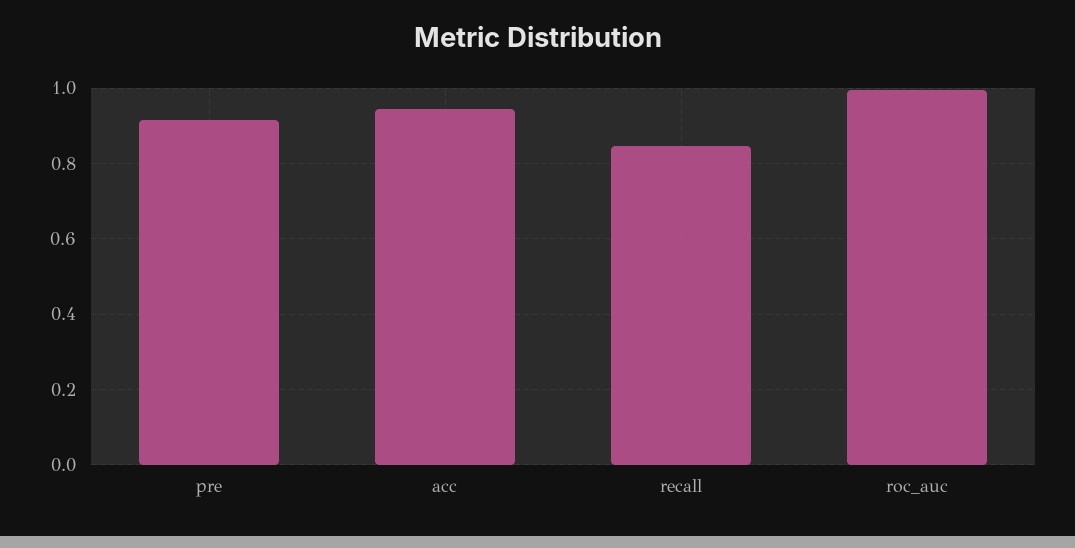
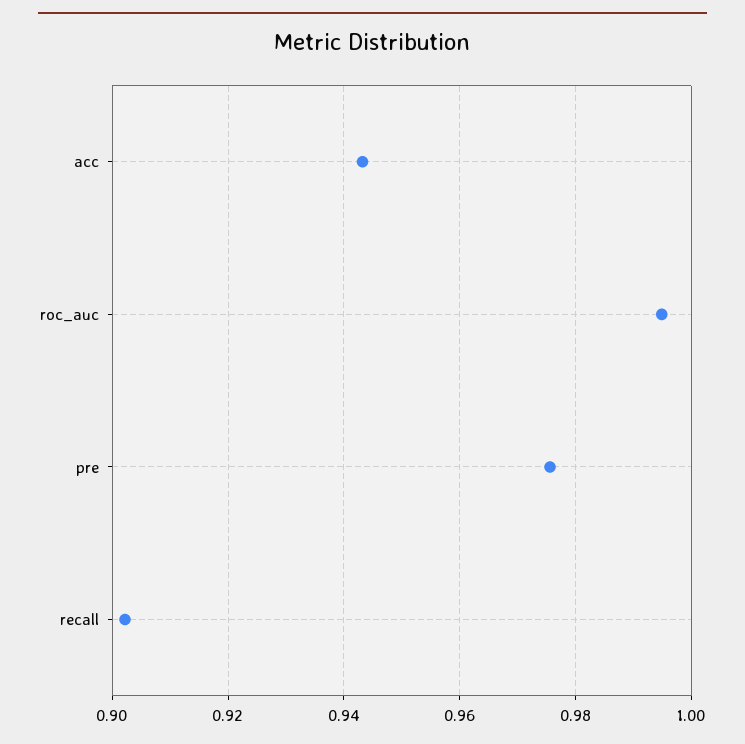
  {
-   "pre": 0.92,
+   "pre": 0.976,
    "acc": 0.944,
-   "recall": 0.84,
+   "recall": 0.902,
    "roc_auc": 0.994
  }

